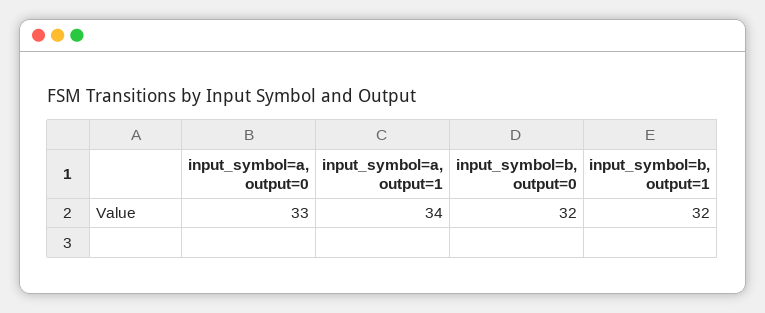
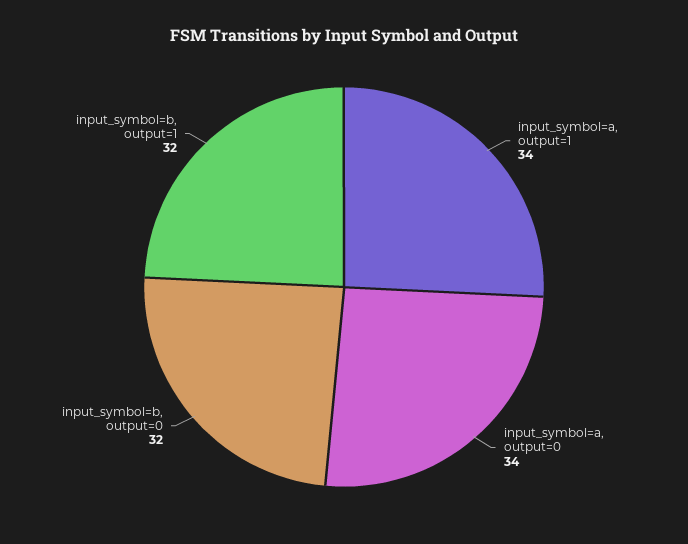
  {
-   "input_symbol=a, output=0": 33,
+   "input_symbol=a, output=0": 34,
    "input_symbol=a, output=1": 34,
    "input_symbol=b, output=0": 32,
    "input_symbol=b, output=1": 32
  }

